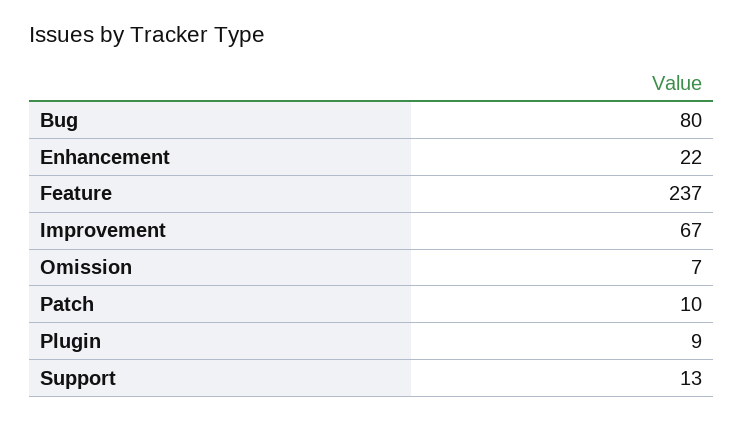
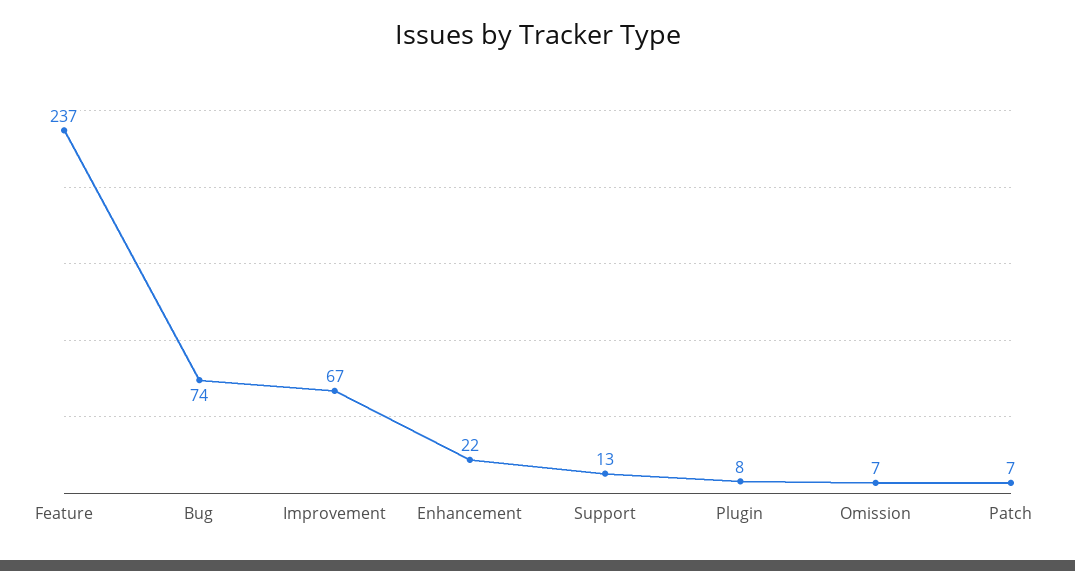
  {
-   "Bug": 80,
+   "Bug": 74,
    "Enhancement": 22,
    "Feature": 237,
    "Improvement": 67,
    "Omission": 7,
-   "Patch": 10,
+   "Patch": 7,
-   "Plugin": 9,
+   "Plugin": 8,
    "Support": 13
  }

